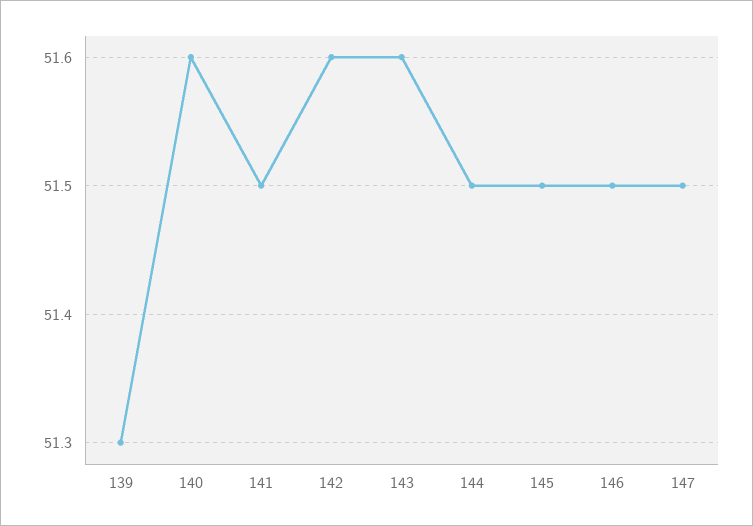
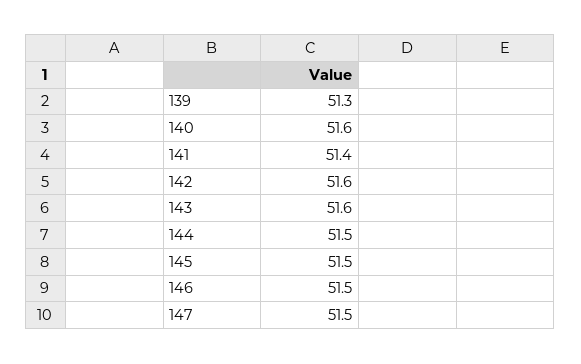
  {
    "139": 51.3,
    "140": 51.6,
-   "141": 51.5,
+   "141": 51.4,
    "142": 51.6,
    "143": 51.6,
    "144": 51.5,
    "145": 51.5,
    "146": 51.5,
    "147": 51.5
  }

